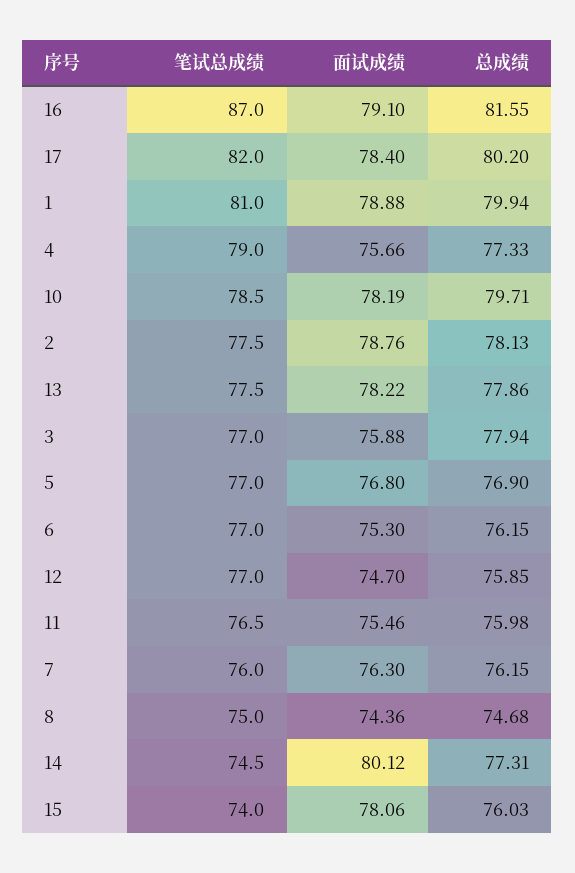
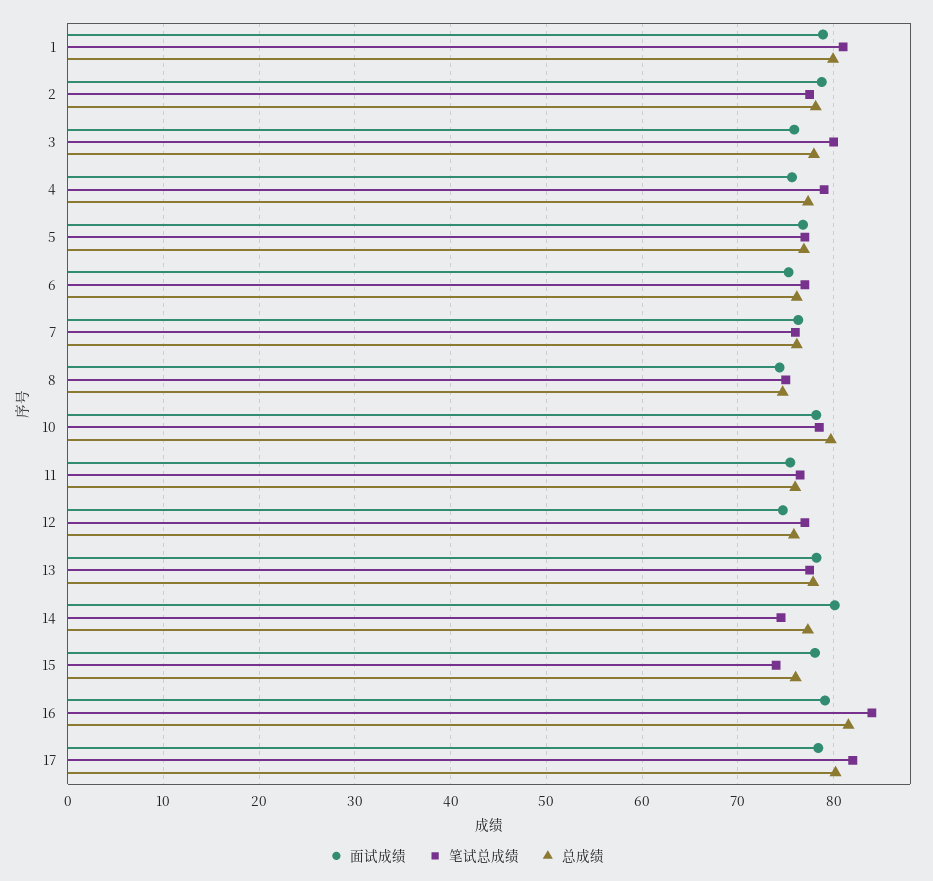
  {
    "笔试总成绩": {
-     "16": 87,
+     "16": 84,
      "17": 82,
      "1": 81,
      "4": 79,
      "10": 78.5,
      "2": 77.5,
      "13": 77.5,
-     "3": 77,
+     "3": 80,
      "5": 77,
      "6": 77,
      "12": 77,
      "11": 76.5,
      "7": 76,
      "8": 75,
      "14": 74.5,
      "15": 74
    },
    "面试成绩": {
      "16": 79.1,
      "17": 78.4,
      "1": 78.88,
      "4": 75.66,
      "10": 78.19,
      "2": 78.76,
      "13": 78.22,
      "3": 75.88,
      "5": 76.8,
      "6": 75.3,
      "12": 74.7,
      "11": 75.46,
      "7": 76.3,
      "8": 74.36,
      "14": 80.12,
      "15": 78.06
    },
    "总成绩": {
      "16": 81.55,
      "17": 80.2,
      "1": 79.94,
      "4": 77.33,
      "10": 79.71,
      "2": 78.13,
      "13": 77.86,
      "3": 77.94,
      "5": 76.9,
      "6": 76.15,
      "12": 75.85,
      "11": 75.98,
      "7": 76.15,
      "8": 74.68,
      "14": 77.31,
      "15": 76.03
    }
  }

